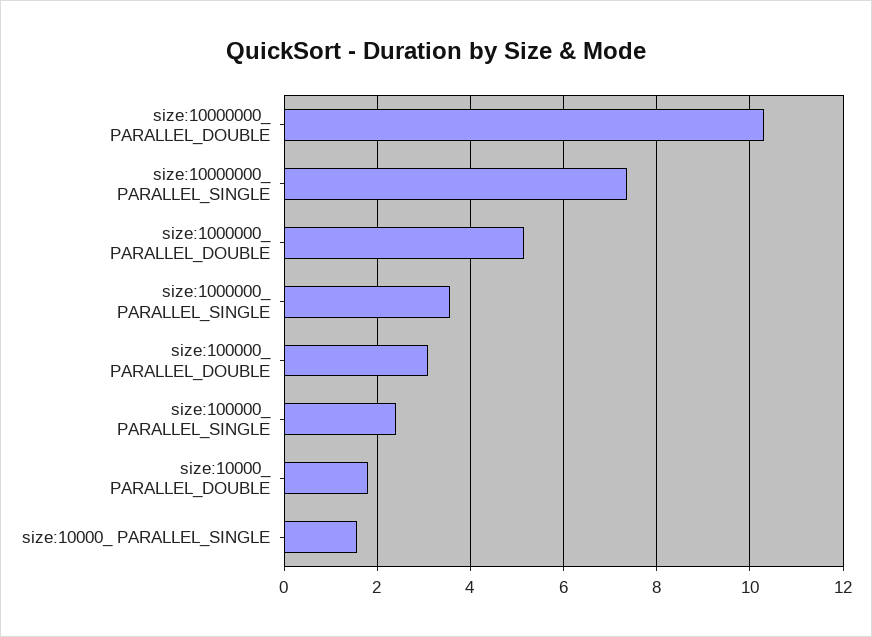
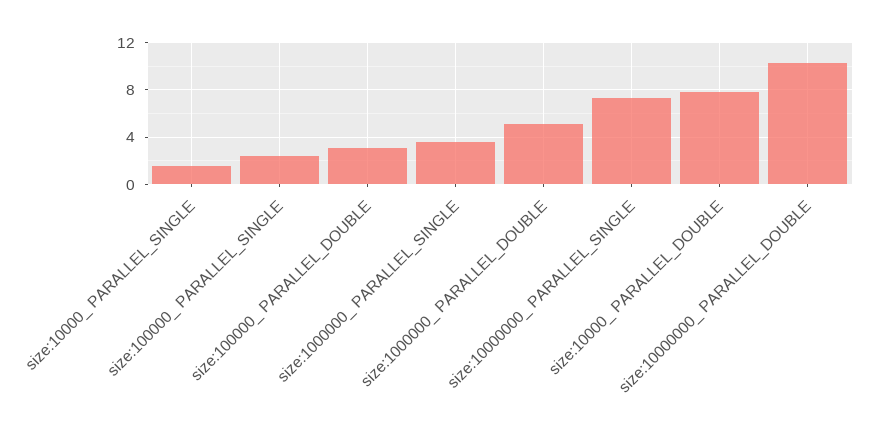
  {
    "size:10000000_ PARALLEL_DOUBLE": 10.4,
    "size:10000000_ PARALLEL_SINGLE": 7.4,
    "size:1000000_ PARALLEL_DOUBLE": 5.2,
    "size:1000000_ PARALLEL_SINGLE": 3.6,
    "size:100000_ PARALLEL_DOUBLE": 3,
    "size:100000_ PARALLEL_SINGLE": 2.4,
-   "size:10000_ PARALLEL_DOUBLE": 1.8,
+   "size:10000_ PARALLEL_DOUBLE": 8,
    "size:10000_ PARALLEL_SINGLE": 1.6
  }

